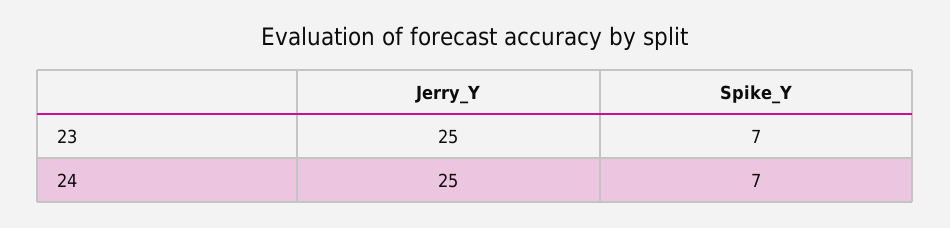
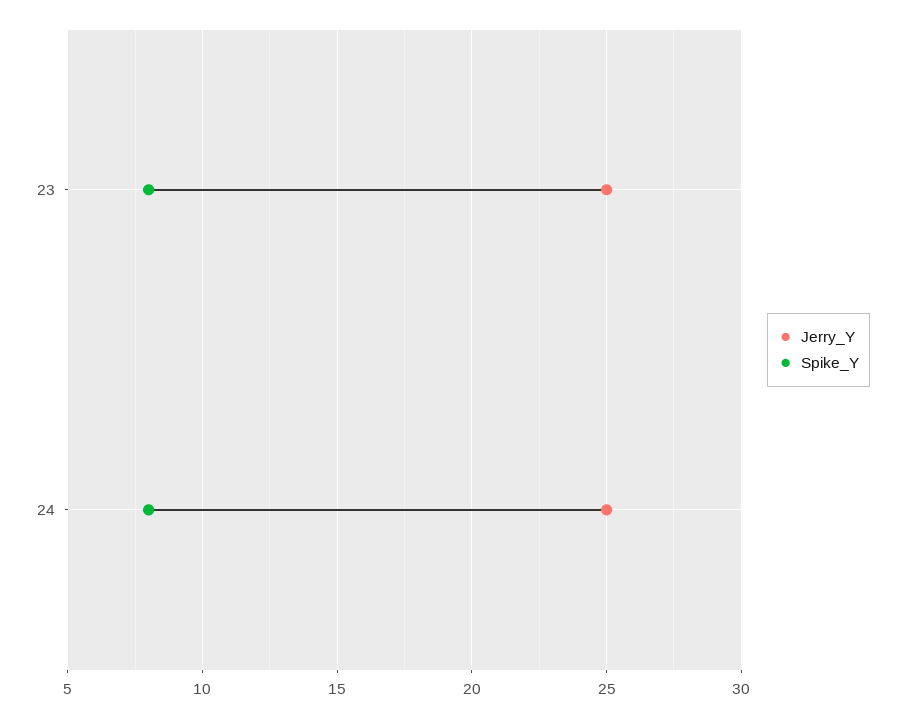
  {
    "Jerry_Y": {
      "23": 25,
      "24": 25
    },
    "Spike_Y": {
-     "23": 7,
+     "23": 8,
-     "24": 7
+     "24": 8
    }
  }

